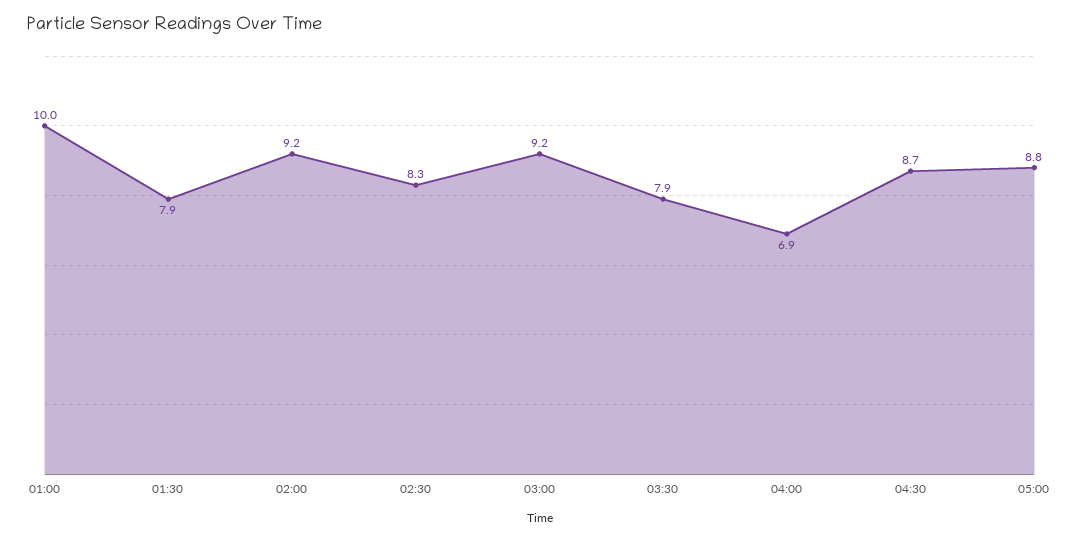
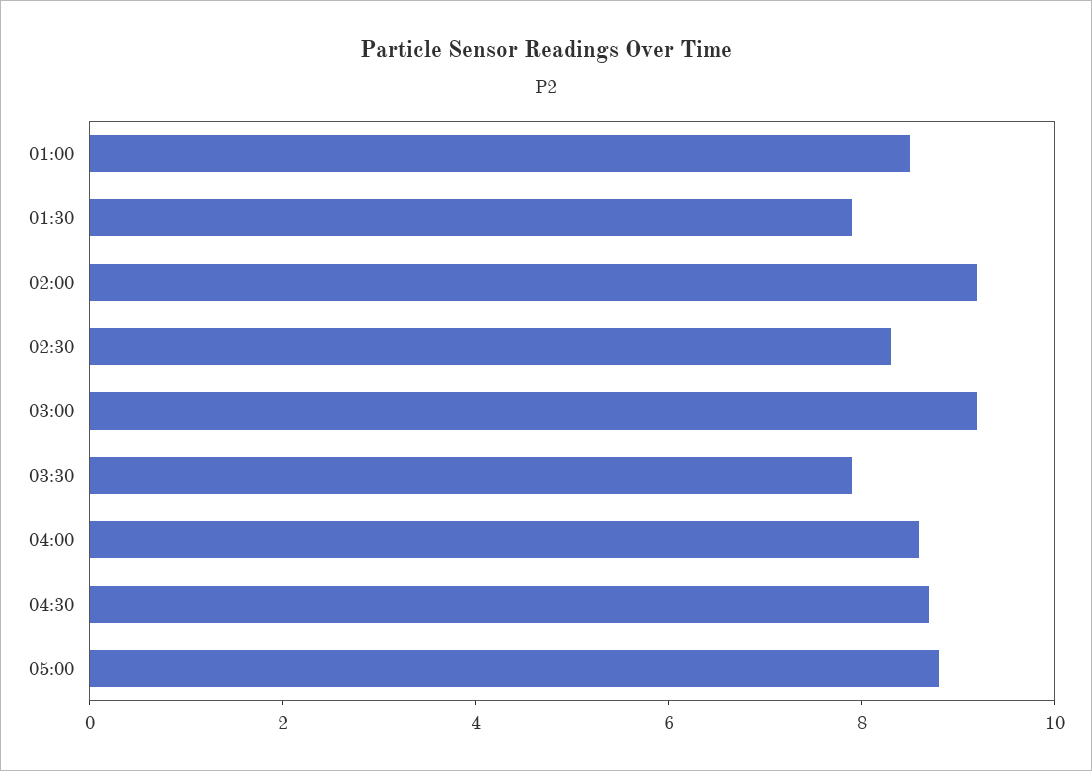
  {
-   "01:00": 10,
+   "01:00": 8.5,
    "01:30": 7.9,
    "02:00": 9.2,
    "02:30": 8.3,
    "03:00": 9.2,
    "03:30": 7.9,
-   "04:00": 6.9,
+   "04:00": 8.5,
    "04:30": 8.7,
    "05:00": 8.8
  }

